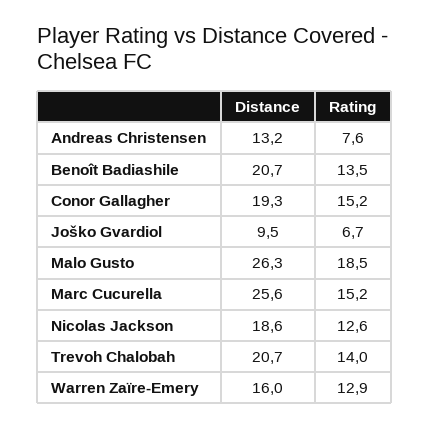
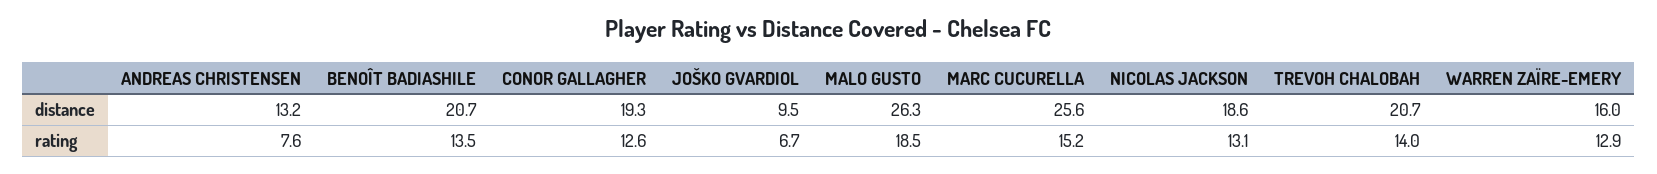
  {
    "Distance": {
      "Andreas Christensen": 13.2,
      "Benoît Badiashile": 20.7,
      "Conor Gallagher": 19.3,
      "Joško Gvardiol": 9.5,
      "Malo Gusto": 26.3,
      "Marc Cucurella": 25.6,
      "Nicolas Jackson": 18.6,
      "Trevoh Chalobah": 20.7,
      "Warren Zaïre-Emery": 16
    },
    "Rating": {
      "Andreas Christensen": 7.6,
      "Benoît Badiashile": 13.5,
-     "Conor Gallagher": 15.2,
+     "Conor Gallagher": 12.6,
      "Joško Gvardiol": 6.7,
      "Malo Gusto": 18.5,
      "Marc Cucurella": 15.2,
-     "Nicolas Jackson": 12.6,
+     "Nicolas Jackson": 13.1,
      "Trevoh Chalobah": 14,
      "Warren Zaïre-Emery": 12.9
    }
  }

